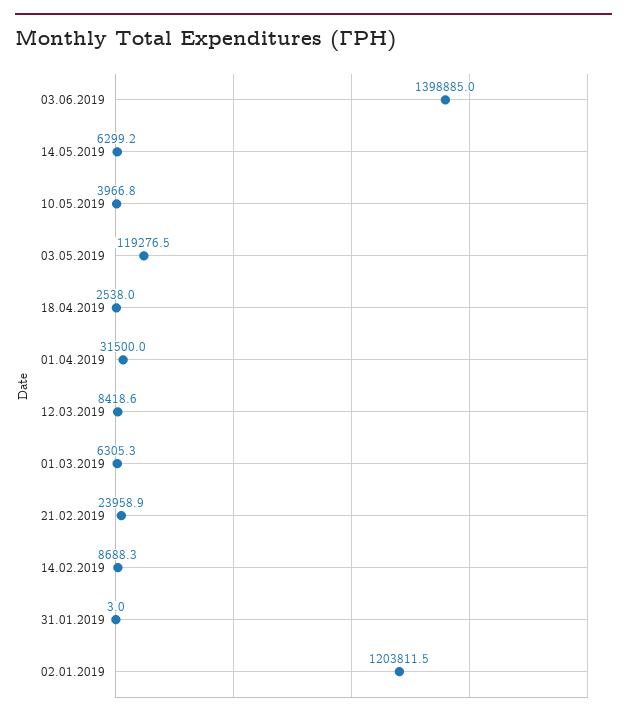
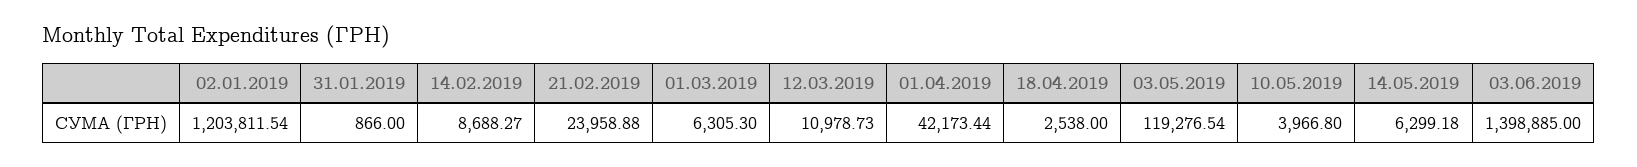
  {
    "03.06.2019": 1398885,
    "14.05.2019": 6299.18,
    "10.05.2019": 3966.8,
    "03.05.2019": 119276.54,
    "18.04.2019": 2538,
-   "01.04.2019": 31500,
+   "01.04.2019": 42173.44,
-   "12.03.2019": 8418.6,
+   "12.03.2019": 10978.73,
    "01.03.2019": 6305.3,
    "21.02.2019": 23958.88,
    "14.02.2019": 8688.27,
-   "31.01.2019": 3,
+   "31.01.2019": 866,
    "02.01.2019": 1203811.54
  }

